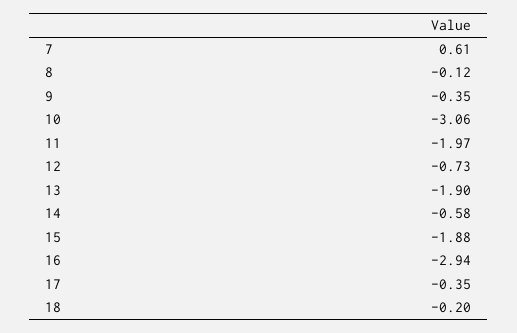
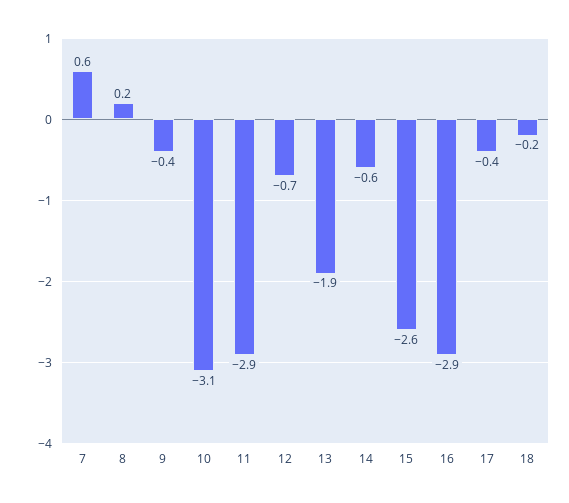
  {
    "7": 0.61,
-   "8": -0.12,
+   "8": 0.2,
    "9": -0.35,
    "10": -3.06,
-   "11": -1.97,
+   "11": -2.9,
    "12": -0.73,
    "13": -1.9,
    "14": -0.58,
-   "15": -1.88,
+   "15": -2.6,
    "16": -2.94,
    "17": -0.35,
    "18": -0.2
  }

